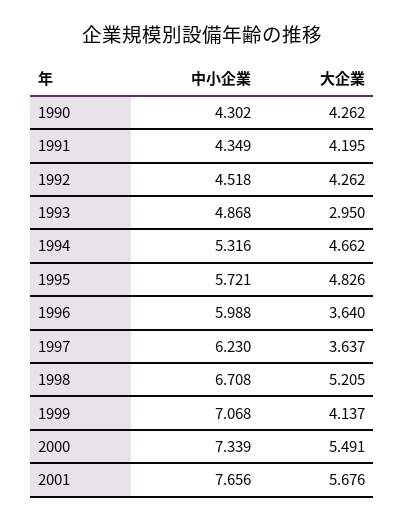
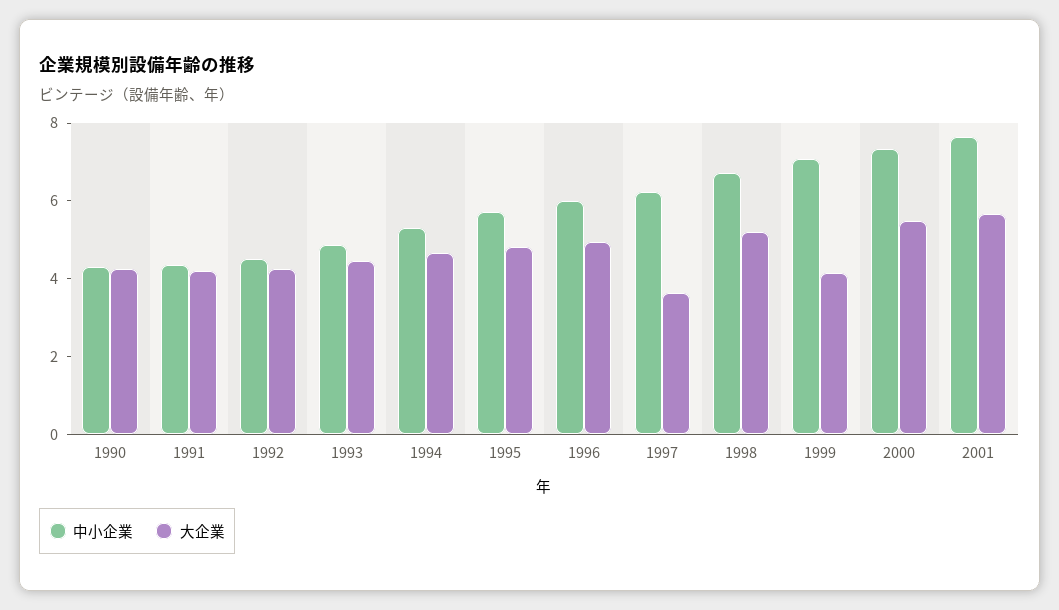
  {
    "中小企業": {
      "1990": 4.302,
      "1991": 4.349,
      "1992": 4.518,
      "1993": 4.868,
      "1994": 5.316,
      "1995": 5.721,
      "1996": 5.988,
      "1997": 6.23,
      "1998": 6.708,
      "1999": 7.068,
      "2000": 7.339,
      "2001": 7.656
    },
    "大企業": {
      "1990": 4.262,
      "1991": 4.195,
      "1992": 4.262,
-     "1993": 2.95,
+     "1993": 4.5,
      "1994": 4.662,
      "1995": 4.826,
-     "1996": 3.64,
+     "1996": 5,
      "1997": 3.637,
      "1998": 5.205,
      "1999": 4.137,
      "2000": 5.491,
      "2001": 5.676
    }
  }

